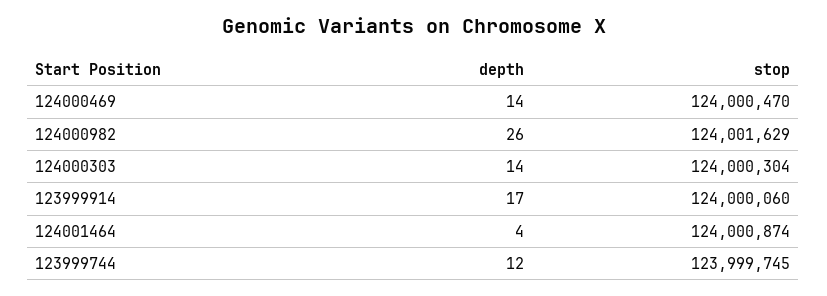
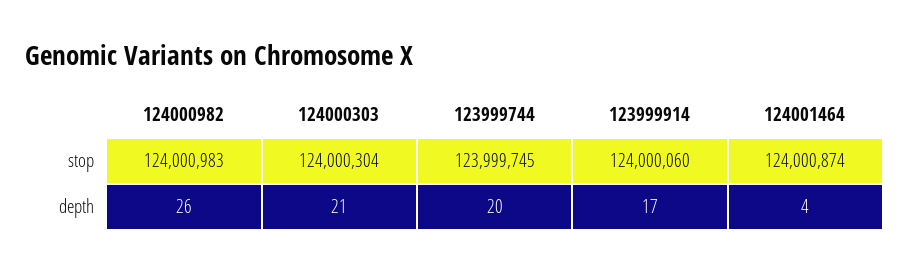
  {
    "depth": {
-     "124000469": 14,
      "124000982": 26,
-     "124000303": 14,
+     "124000303": 21,
      "123999914": 17,
      "124001464": 4,
-     "123999744": 12
+     "123999744": 20
    },
    "stop": {
-     "124000469": 124000470,
-     "124000982": 124001629,
+     "124000982": 124000983,
      "124000303": 124000304,
      "123999914": 124000060,
      "124001464": 124000874,
      "123999744": 123999745
    }
  }

